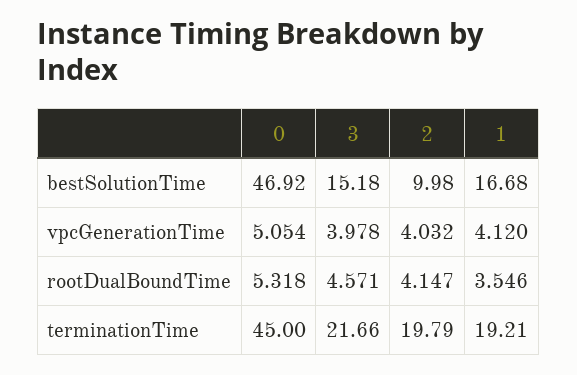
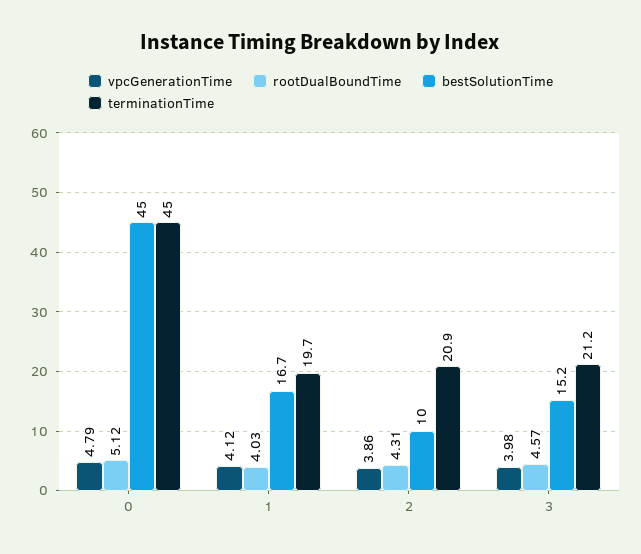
  {
    "bestSolutionTime": {
-     "0": 46.92,
+     "0": 45,
      "3": 15.18,
      "2": 9.98,
      "1": 16.68
    },
    "vpcGenerationTime": {
-     "0": 5.054,
+     "0": 4.79,
      "3": 3.978,
-     "2": 4.032,
+     "2": 3.86,
      "1": 4.12
    },
    "rootDualBoundTime": {
-     "0": 5.318,
+     "0": 5.12,
      "3": 4.571,
-     "2": 4.147,
+     "2": 4.31,
-     "1": 3.546
+     "1": 4.03
    },
    "terminationTime": {
      "0": 45,
-     "3": 21.66,
+     "3": 21.2,
-     "2": 19.79,
+     "2": 20.9,
-     "1": 19.21
+     "1": 19.7
    }
  }

